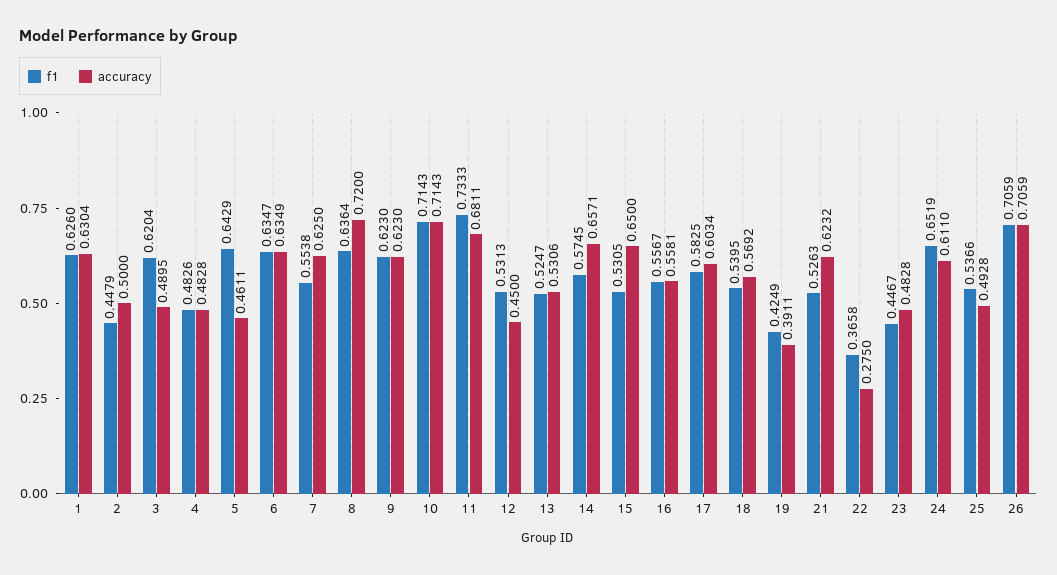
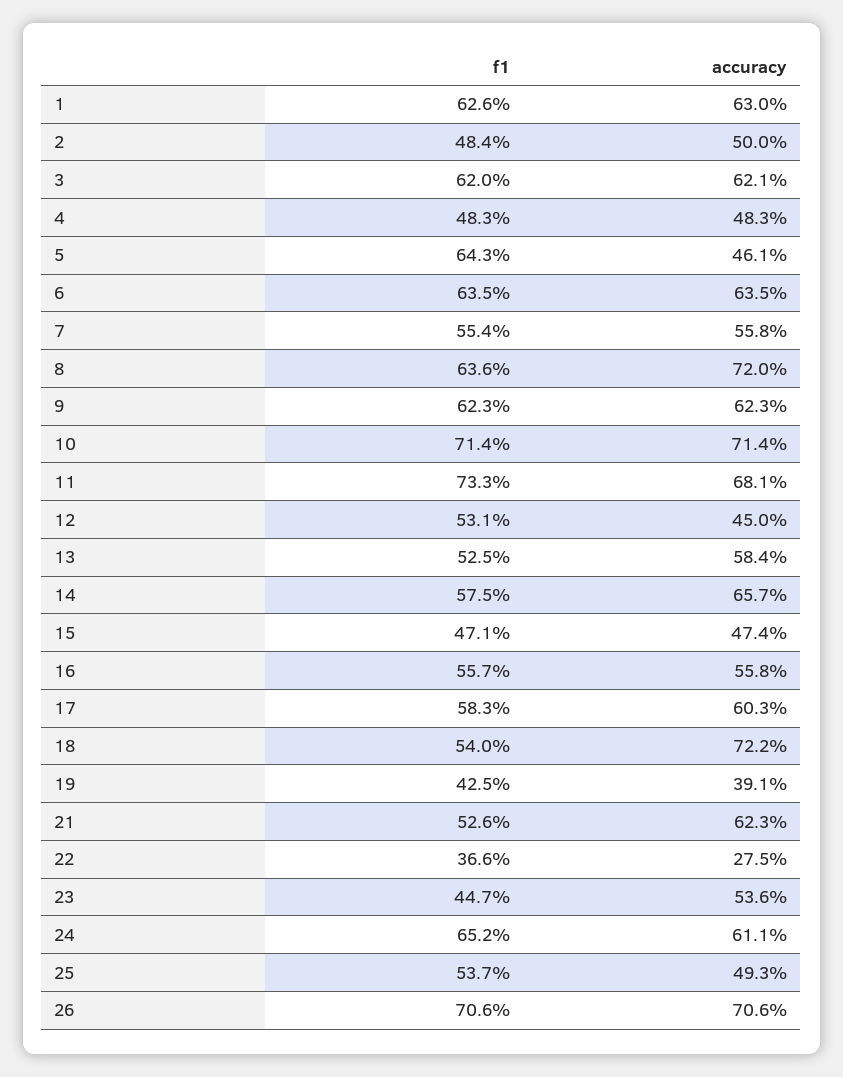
  {
    "f1": {
      "1": 0.626,
-     "2": 0.4479,
+     "2": 0.484,
      "3": 0.6204,
      "4": 0.4826,
      "5": 0.6429,
      "6": 0.6347,
      "7": 0.5538,
      "8": 0.6364,
      "9": 0.623,
      "10": 0.7143,
      "11": 0.7333,
      "12": 0.5313,
      "13": 0.5247,
      "14": 0.5745,
-     "15": 0.5305,
+     "15": 0.471,
      "16": 0.5567,
      "17": 0.5825,
      "18": 0.5395,
      "19": 0.4249,
      "21": 0.5263,
      "22": 0.3658,
      "23": 0.4467,
      "24": 0.6519,
      "25": 0.5366,
      "26": 0.7059
    },
    "accuracy": {
      "1": 0.6304,
      "2": 0.5,
-     "3": 0.4895,
+     "3": 0.621,
      "4": 0.4828,
      "5": 0.4611,
      "6": 0.6349,
-     "7": 0.625,
+     "7": 0.558,
      "8": 0.72,
      "9": 0.623,
      "10": 0.7143,
      "11": 0.6811,
      "12": 0.45,
-     "13": 0.5306,
+     "13": 0.584,
      "14": 0.6571,
-     "15": 0.65,
+     "15": 0.474,
      "16": 0.5581,
      "17": 0.6034,
-     "18": 0.5692,
+     "18": 0.722,
      "19": 0.3911,
      "21": 0.6232,
      "22": 0.275,
-     "23": 0.4828,
+     "23": 0.536,
      "24": 0.611,
      "25": 0.4928,
      "26": 0.7059
    }
  }

